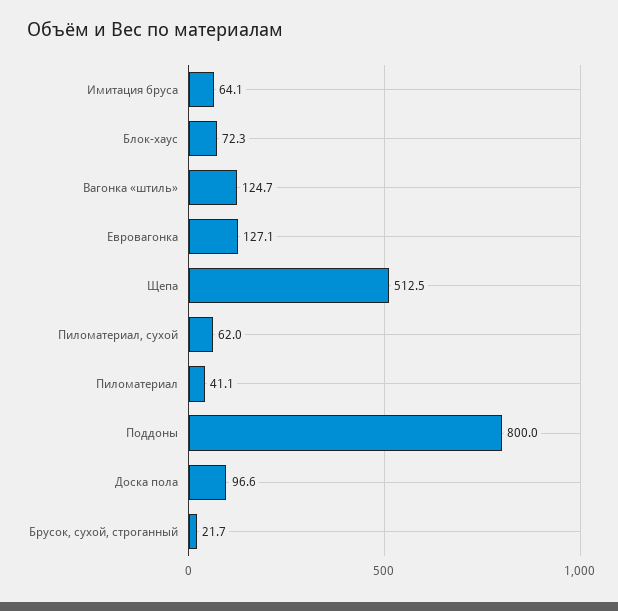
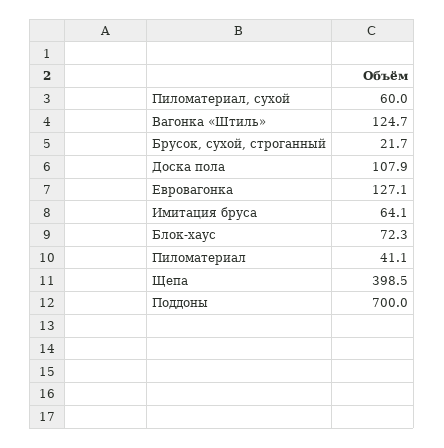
  {
    "Имитация бруса": 64.1,
    "Блок-хаус": 72.3,
    "Вагонка «штиль»": 124.7,
    "Евровагонка": 127.1,
-   "Щепа": 512.5,
+   "Щепа": 398.5,
-   "Пиломатериал, сухой": 62,
+   "Пиломатериал, сухой": 60,
    "Пиломатериал": 41.1,
-   "Поддоны": 800,
+   "Поддоны": 700,
-   "Доска пола": 96.6,
+   "Доска пола": 107.9,
    "Брусок, сухой, строганный": 21.7
  }

